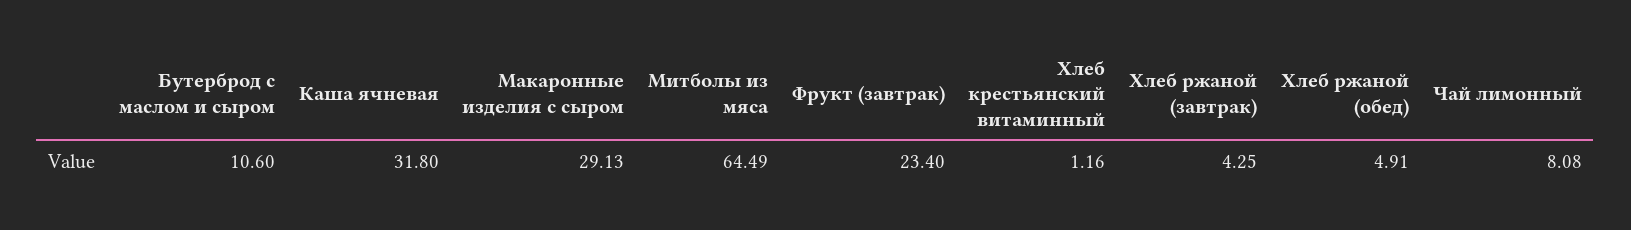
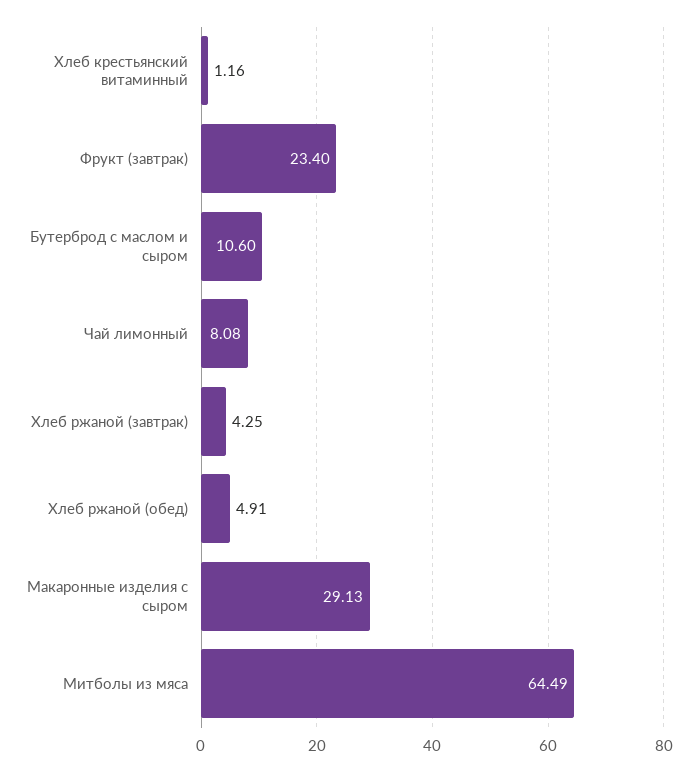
  {
    "Бутерброд с маслом и сыром": 10.6,
-   "Каша ячневая": 31.8,
    "Макаронные изделия с сыром": 29.13,
    "Митболы из мяса": 64.49,
    "Фрукт (завтрак)": 23.4,
    "Хлеб крестьянский витаминный": 1.16,
    "Хлеб ржаной (завтрак)": 4.25,
    "Хлеб ржаной (обед)": 4.91,
    "Чай лимонный": 8.08
  }

